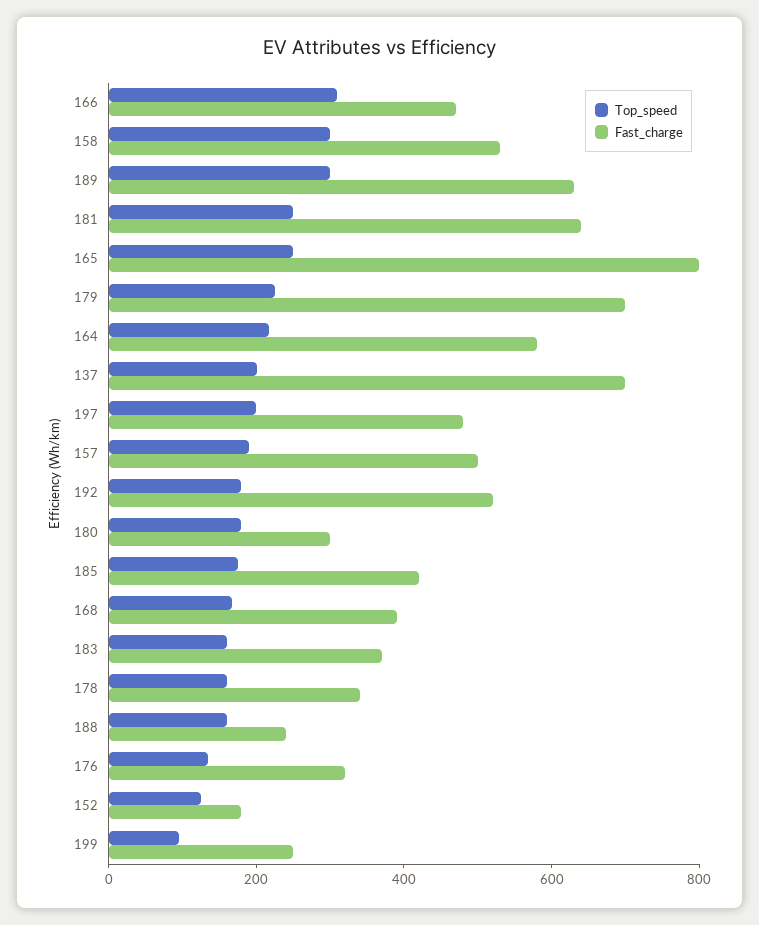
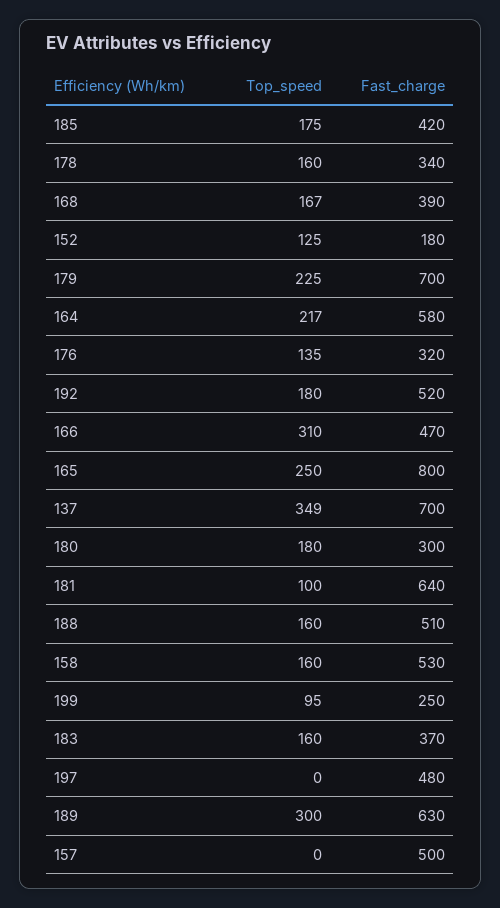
  {
    "Top_speed": {
      "166": 310,
-     "158": 300,
+     "158": 160,
      "189": 300,
-     "181": 250,
+     "181": 100,
      "165": 250,
      "179": 225,
      "164": 217,
-     "137": 200,
+     "137": 349,
-     "197": 200,
+     "197": 0,
-     "157": 200,
+     "157": 0,
      "192": 180,
      "180": 180,
      "185": 175,
      "168": 167,
      "183": 160,
      "178": 160,
      "188": 160,
      "176": 135,
      "152": 125,
      "199": 95
    },
    "Fast_charge": {
      "166": 470,
      "158": 530,
      "189": 630,
      "181": 640,
      "165": 800,
      "179": 700,
      "164": 580,
      "137": 700,
      "197": 480,
      "157": 500,
      "192": 520,
      "180": 300,
      "185": 420,
      "168": 390,
      "183": 370,
      "178": 340,
-     "188": 250,
+     "188": 510,
      "176": 320,
      "152": 180,
      "199": 250
    }
  }

